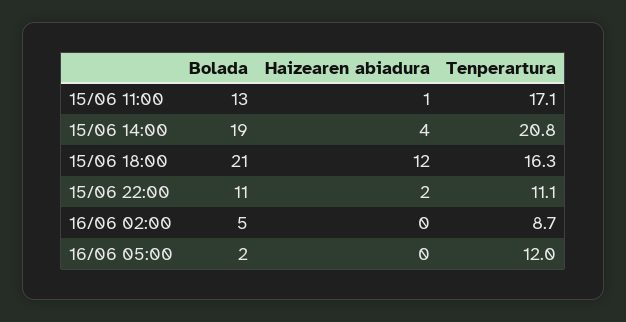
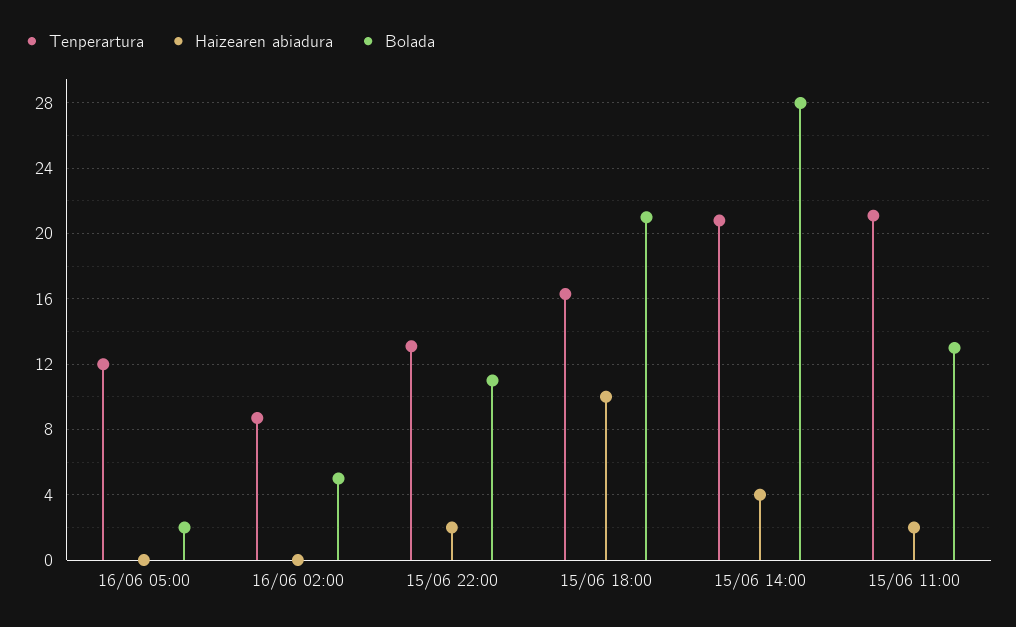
  {
    "Bolada": {
      "15/06 11:00": 13,
-     "15/06 14:00": 19,
+     "15/06 14:00": 28,
      "15/06 18:00": 21,
      "15/06 22:00": 11,
      "16/06 02:00": 5,
      "16/06 05:00": 2
    },
    "Haizearen abiadura": {
-     "15/06 11:00": 1,
+     "15/06 11:00": 2,
      "15/06 14:00": 4,
-     "15/06 18:00": 12,
+     "15/06 18:00": 10,
      "15/06 22:00": 2,
      "16/06 02:00": 0,
      "16/06 05:00": 0
    },
    "Tenperartura": {
-     "15/06 11:00": 17.1,
+     "15/06 11:00": 21,
      "15/06 14:00": 20.8,
      "15/06 18:00": 16.3,
-     "15/06 22:00": 11.1,
+     "15/06 22:00": 13,
      "16/06 02:00": 8.7,
      "16/06 05:00": 12
    }
  }

